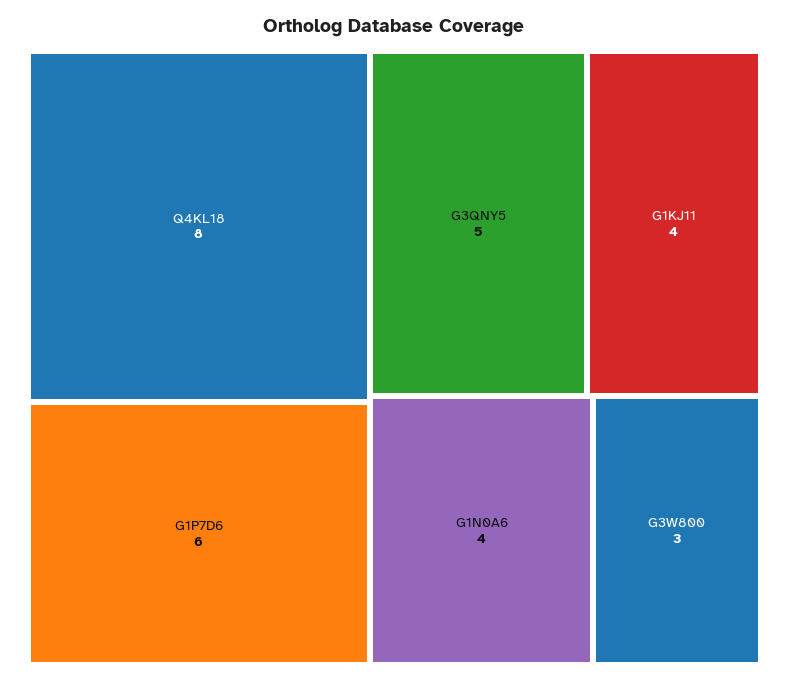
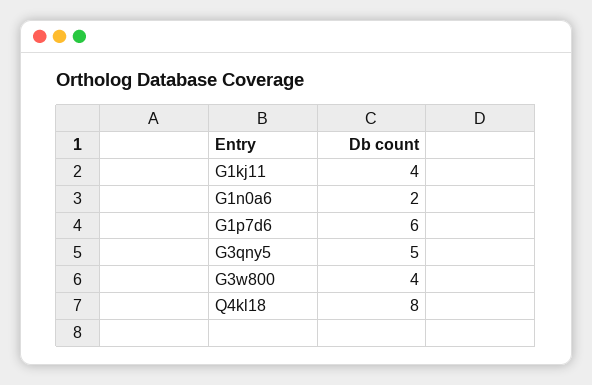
  {
    "Q4KL18": 8,
    "G1P7D6": 6,
    "G3QNY5": 5,
    "G1KJ11": 4,
-   "G1N0A6": 4,
+   "G1N0A6": 2,
-   "G3W800": 3
+   "G3W800": 4
  }

